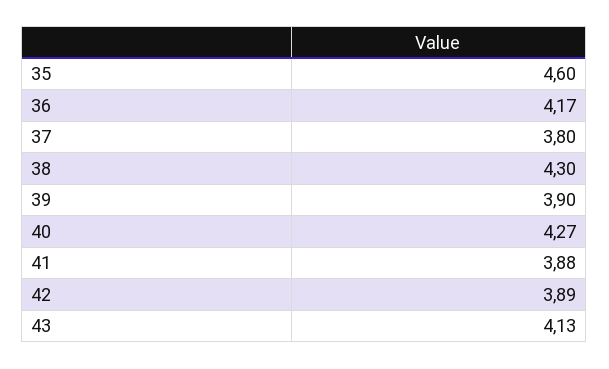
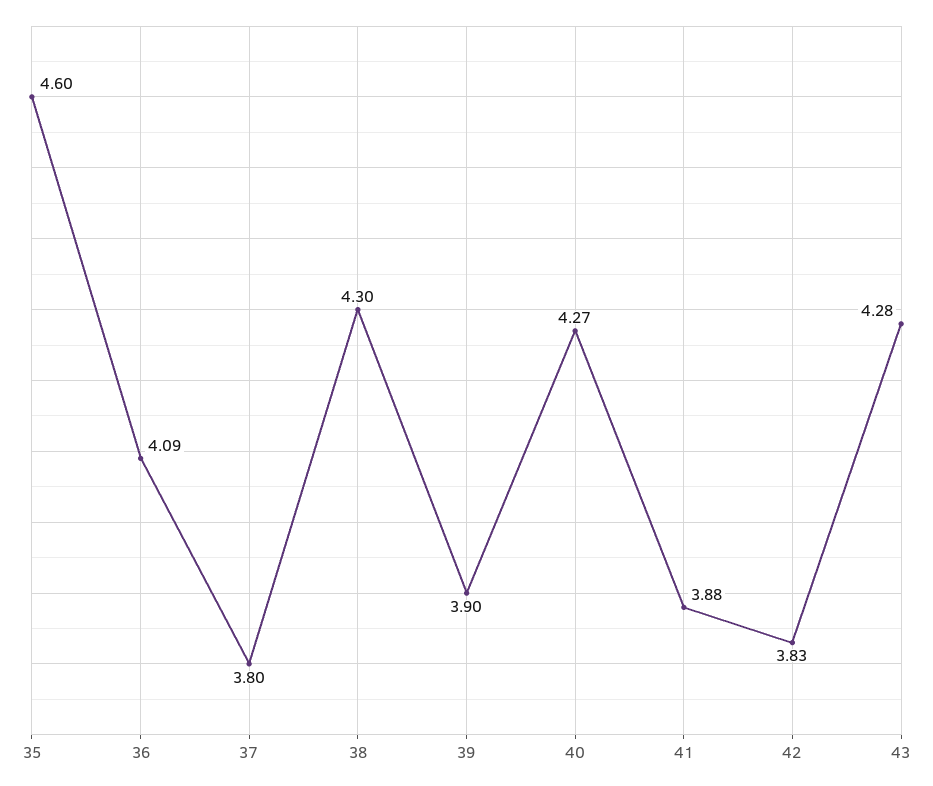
  {
    "35": 4.6,
-   "36": 4.17,
+   "36": 4.09,
    "37": 3.8,
    "38": 4.3,
    "39": 3.9,
    "40": 4.27,
    "41": 3.88,
-   "42": 3.89,
+   "42": 3.83,
-   "43": 4.13
+   "43": 4.28
  }

